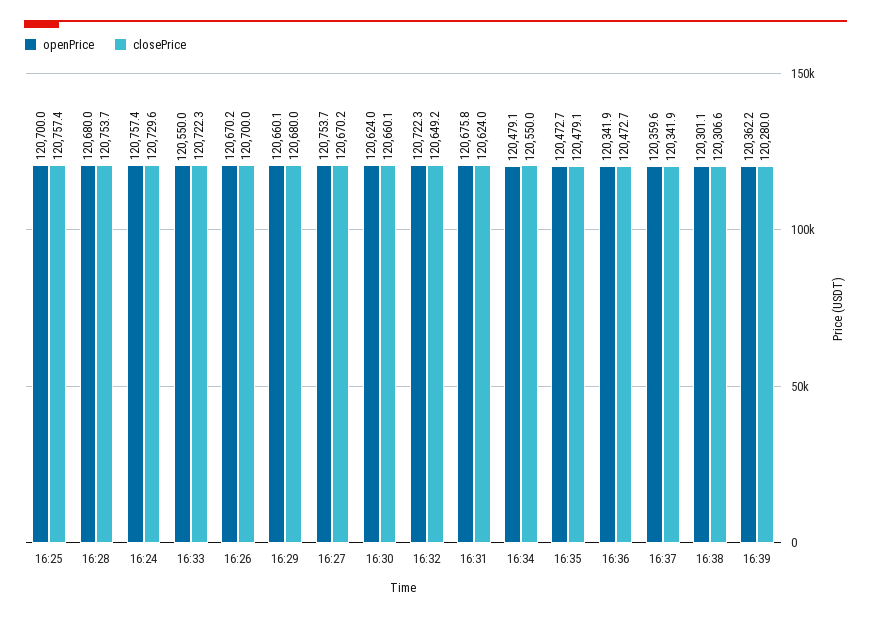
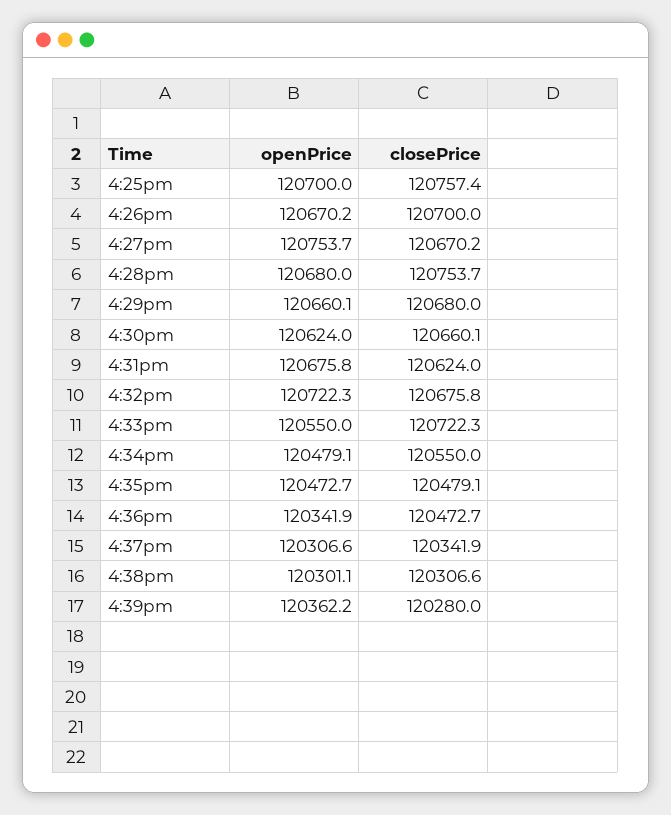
  {
    "openPrice": {
      "16:25": 120700,
      "16:28": 120680,
-     "16:24": 120757.4,
      "16:33": 120550,
      "16:26": 120670.2,
      "16:29": 120660.1,
      "16:27": 120753.7,
      "16:30": 120624,
      "16:32": 120722.3,
      "16:31": 120675.8,
      "16:34": 120479.1,
      "16:35": 120472.7,
      "16:36": 120341.9,
-     "16:37": 120359.6,
+     "16:37": 120306.6,
      "16:38": 120301.1,
      "16:39": 120362.2
    },
    "closePrice": {
      "16:25": 120757.4,
      "16:28": 120753.7,
-     "16:24": 120729.6,
      "16:33": 120722.3,
      "16:26": 120700,
      "16:29": 120680,
      "16:27": 120670.2,
      "16:30": 120660.1,
-     "16:32": 120649.2,
+     "16:32": 120675.8,
      "16:31": 120624,
      "16:34": 120550,
      "16:35": 120479.1,
      "16:36": 120472.7,
      "16:37": 120341.9,
      "16:38": 120306.6,
      "16:39": 120280
    }
  }

